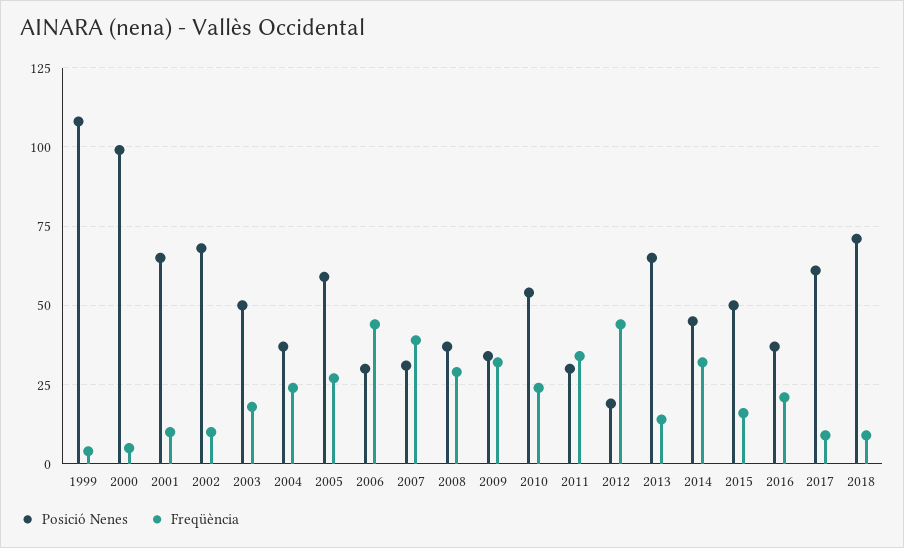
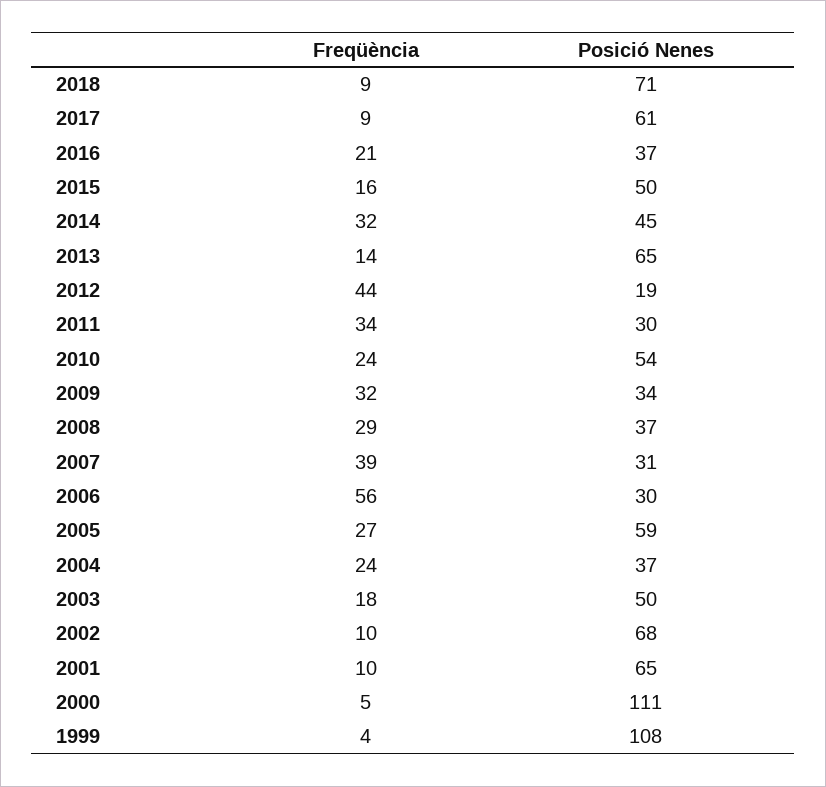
  {
    "Posició Nenes": {
      "1999": 108,
-     "2000": 100,
+     "2000": 111,
      "2001": 65,
      "2002": 68,
      "2003": 50,
      "2004": 37,
      "2005": 59,
      "2006": 30,
      "2007": 31,
      "2008": 37,
      "2009": 34,
      "2010": 54,
      "2011": 30,
      "2012": 19,
      "2013": 65,
      "2014": 45,
      "2015": 50,
      "2016": 37,
      "2017": 61,
      "2018": 71
    },
    "Freqüència": {
      "1999": 4,
      "2000": 5,
      "2001": 10,
      "2002": 10,
      "2003": 18,
      "2004": 24,
      "2005": 27,
-     "2006": 45,
+     "2006": 56,
      "2007": 39,
      "2008": 29,
      "2009": 32,
      "2010": 24,
      "2011": 34,
      "2012": 44,
      "2013": 14,
      "2014": 32,
      "2015": 16,
      "2016": 21,
      "2017": 9,
      "2018": 9
    }
  }

